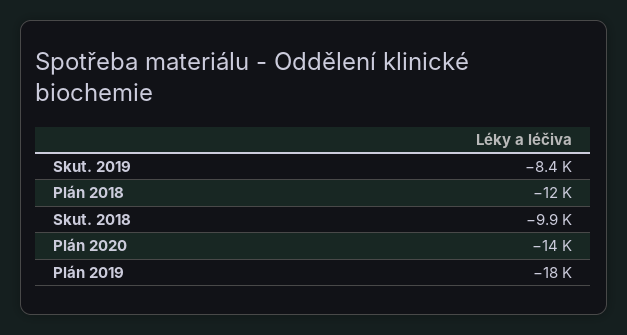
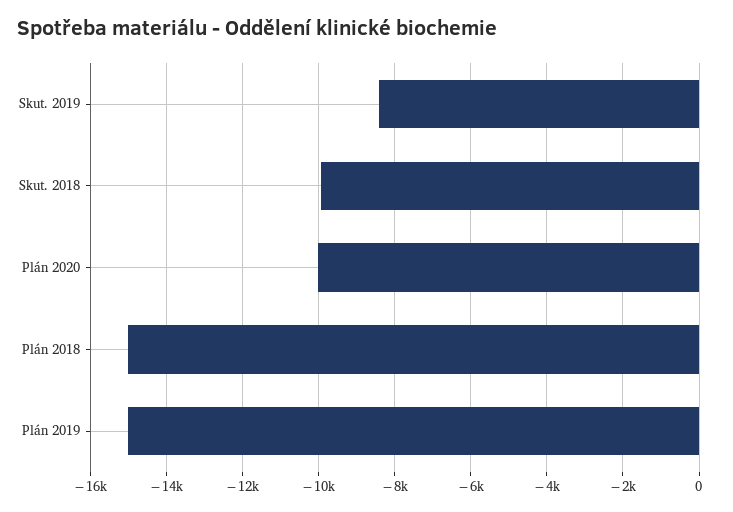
  {
    "Skut. 2019": -8400,
-   "Plán 2018": -12000,
+   "Plán 2018": -15000,
    "Skut. 2018": -9900,
-   "Plán 2020": -14000,
+   "Plán 2020": -10000,
-   "Plán 2019": -18000
+   "Plán 2019": -15000
  }

